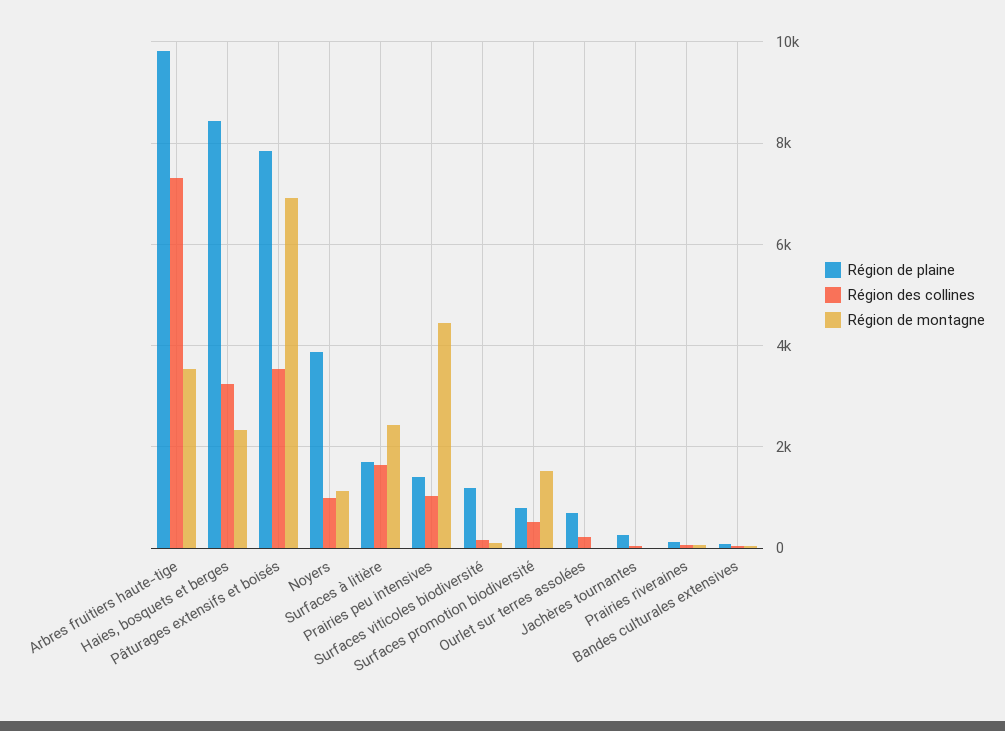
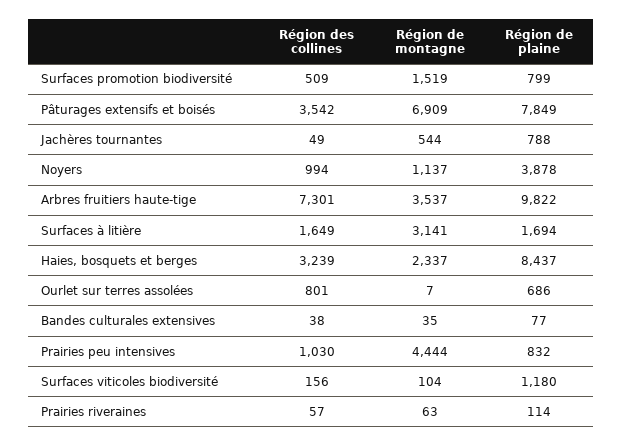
  {
    "Région de plaine": {
      "Arbres fruitiers haute-tige": 9822,
      "Haies, bosquets et berges": 8437,
      "Pâturages extensifs et boisés": 7849,
      "Noyers": 3878,
      "Surfaces à litière": 1694,
-     "Prairies peu intensives": 1400,
+     "Prairies peu intensives": 832,
      "Surfaces viticoles biodiversité": 1180,
      "Surfaces promotion biodiversité": 799,
      "Ourlet sur terres assolées": 686,
-     "Jachères tournantes": 200,
+     "Jachères tournantes": 788,
      "Prairies riveraines": 114,
      "Bandes culturales extensives": 77
    },
    "Région des collines": {
      "Arbres fruitiers haute-tige": 7301,
      "Haies, bosquets et berges": 3239,
      "Pâturages extensifs et boisés": 3542,
      "Noyers": 994,
      "Surfaces à litière": 1649,
      "Prairies peu intensives": 1030,
      "Surfaces viticoles biodiversité": 156,
      "Surfaces promotion biodiversité": 509,
-     "Ourlet sur terres assolées": 200,
+     "Ourlet sur terres assolées": 801,
      "Jachères tournantes": 49,
      "Prairies riveraines": 57,
      "Bandes culturales extensives": 38
    },
    "Région de montagne": {
      "Arbres fruitiers haute-tige": 3537,
      "Haies, bosquets et berges": 2337,
      "Pâturages extensifs et boisés": 6909,
      "Noyers": 1137,
-     "Surfaces à litière": 2400,
+     "Surfaces à litière": 3141,
      "Prairies peu intensives": 4444,
      "Surfaces viticoles biodiversité": 104,
      "Surfaces promotion biodiversité": 1519,
      "Ourlet sur terres assolées": 7,
-     "Jachères tournantes": 0,
+     "Jachères tournantes": 544,
      "Prairies riveraines": 63,
      "Bandes culturales extensives": 35
    }
  }

